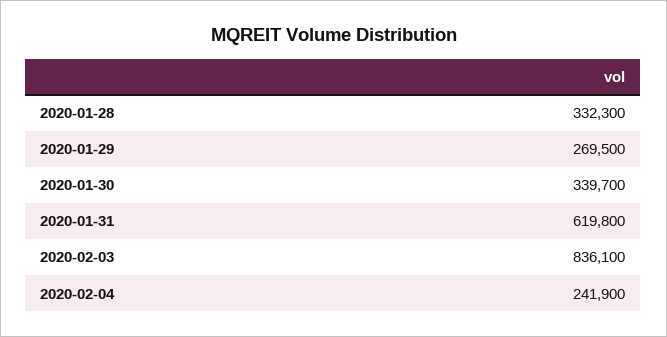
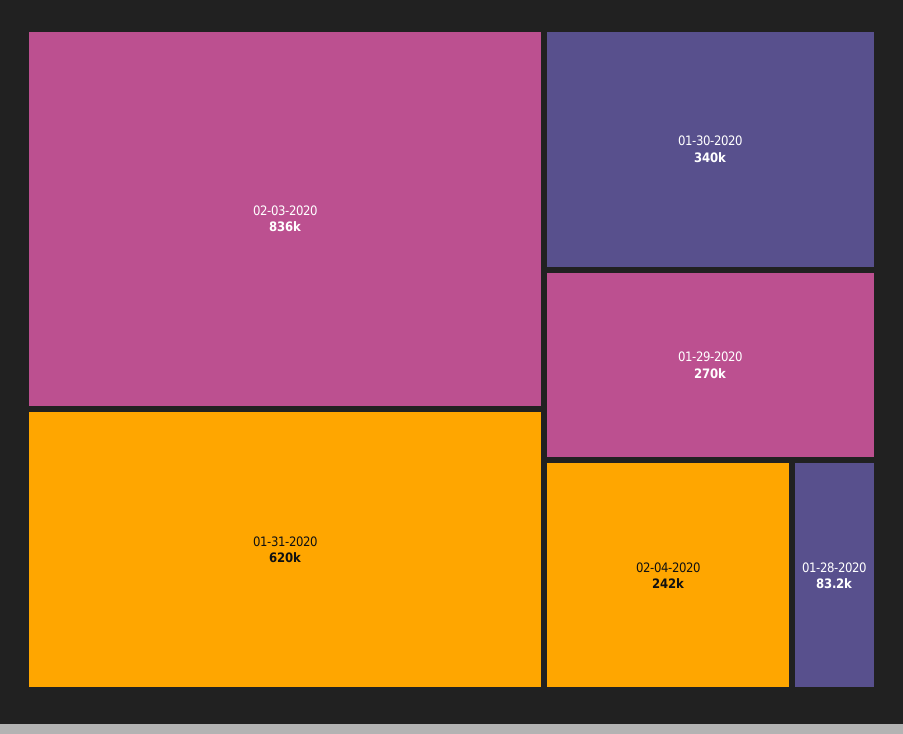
  {
-   "2020-01-28": 332300,
+   "2020-01-28": 83200,
    "2020-01-29": 269500,
    "2020-01-30": 339700,
    "2020-01-31": 619800,
    "2020-02-03": 836100,
    "2020-02-04": 241900
  }

